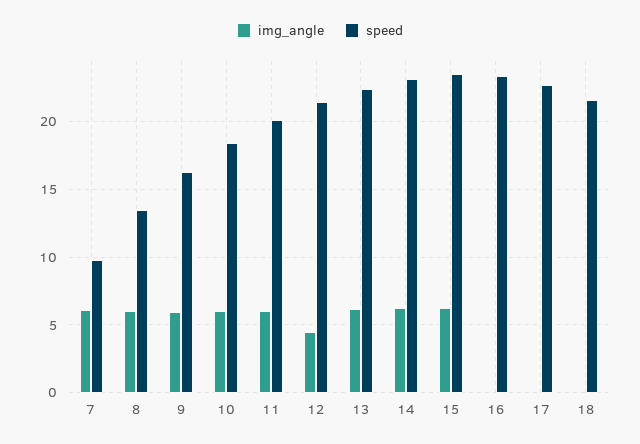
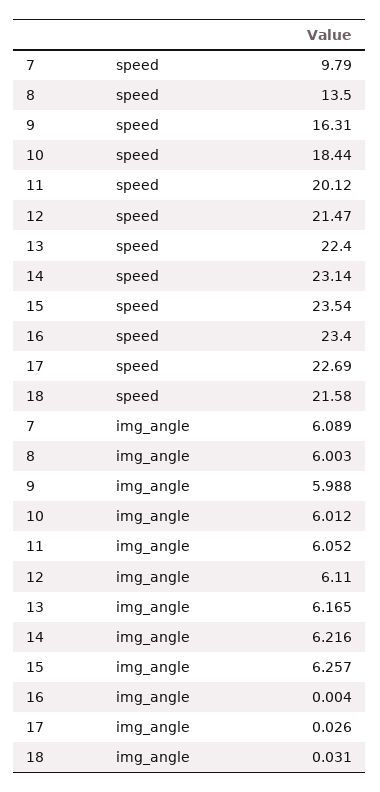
  {
    "img_angle": {
      "7": 6.089,
      "8": 6.003,
      "9": 5.988,
      "10": 6.012,
      "11": 6.052,
-     "12": 4.5,
+     "12": 6.11,
      "13": 6.165,
      "14": 6.216,
      "15": 6.257,
      "16": 0.004,
      "17": 0.026,
      "18": 0.031
    },
    "speed": {
      "7": 9.79,
      "8": 13.5,
      "9": 16.31,
      "10": 18.44,
      "11": 20.12,
      "12": 21.47,
      "13": 22.4,
      "14": 23.14,
      "15": 23.54,
      "16": 23.4,
      "17": 22.69,
      "18": 21.58
    }
  }

